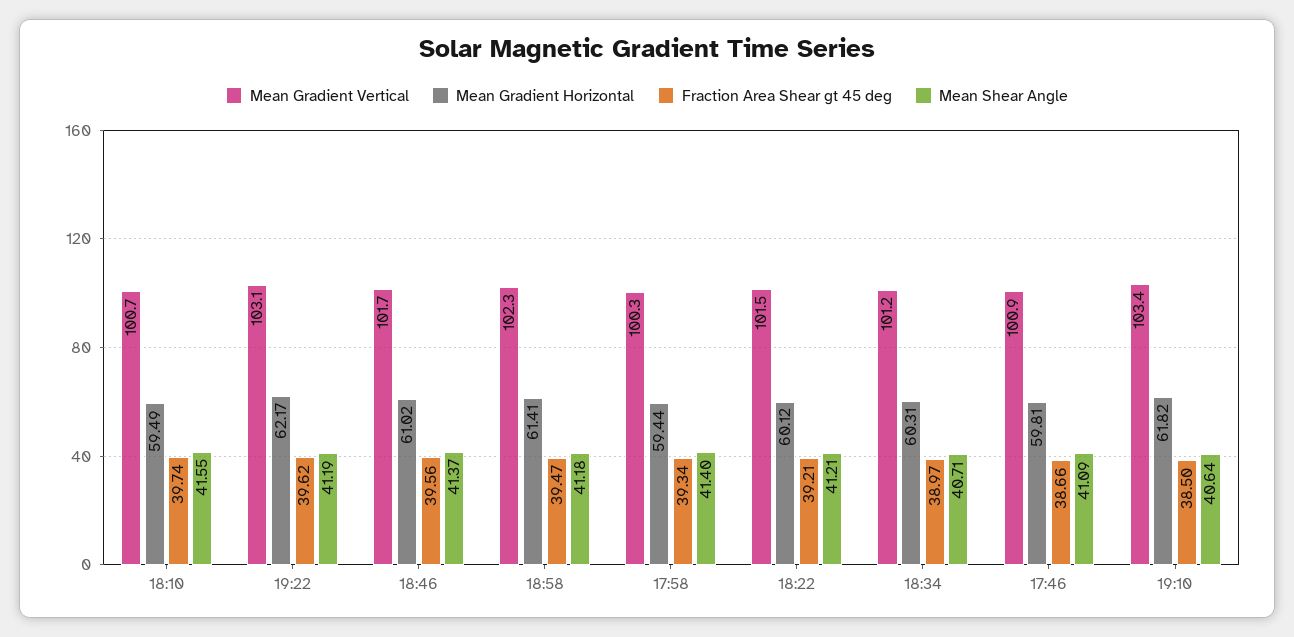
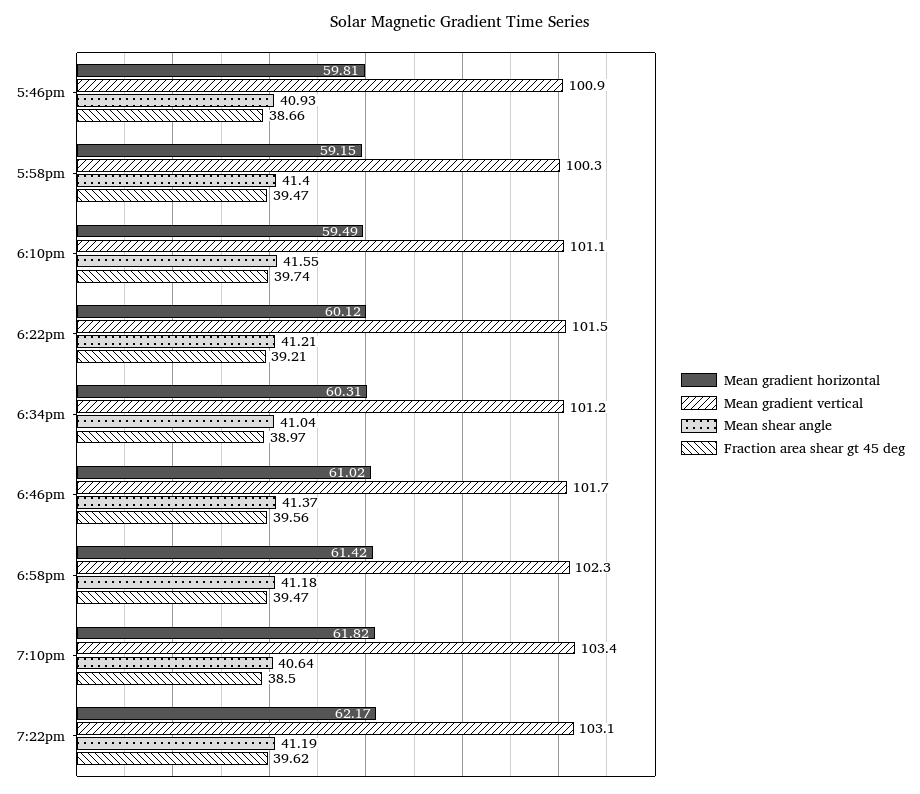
  {
    "Mean Gradient Vertical": {
-     "18:10": 100.7,
+     "18:10": 101.1,
      "19:22": 103.1,
      "18:46": 101.7,
      "18:58": 102.3,
      "17:58": 100.3,
      "18:22": 101.5,
      "18:34": 101.2,
      "17:46": 100.9,
      "19:10": 103.4
    },
    "Mean Gradient Horizontal": {
      "18:10": 59.49,
      "19:22": 62.17,
      "18:46": 61.02,
-     "18:58": 61.41,
+     "18:58": 61.42,
-     "17:58": 59.44,
+     "17:58": 59.15,
      "18:22": 60.12,
      "18:34": 60.31,
      "17:46": 59.81,
      "19:10": 61.82
    },
    "Fraction Area Shear gt 45 deg": {
      "18:10": 39.74,
      "19:22": 39.62,
      "18:46": 39.56,
      "18:58": 39.47,
-     "17:58": 39.34,
+     "17:58": 39.47,
      "18:22": 39.21,
      "18:34": 38.97,
      "17:46": 38.66,
      "19:10": 38.5
    },
    "Mean Shear Angle": {
      "18:10": 41.55,
      "19:22": 41.19,
      "18:46": 41.37,
      "18:58": 41.18,
      "17:58": 41.4,
      "18:22": 41.21,
-     "18:34": 40.71,
+     "18:34": 41.04,
-     "17:46": 41.09,
+     "17:46": 40.93,
      "19:10": 40.64
    }
  }

